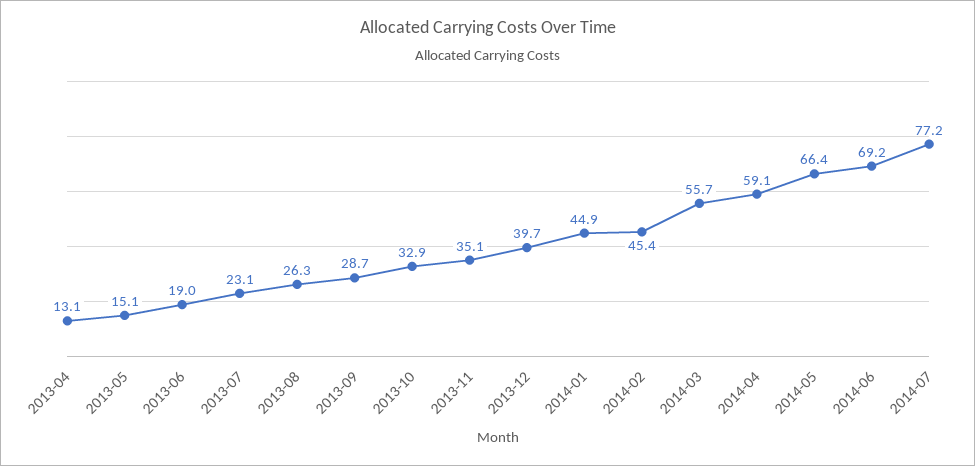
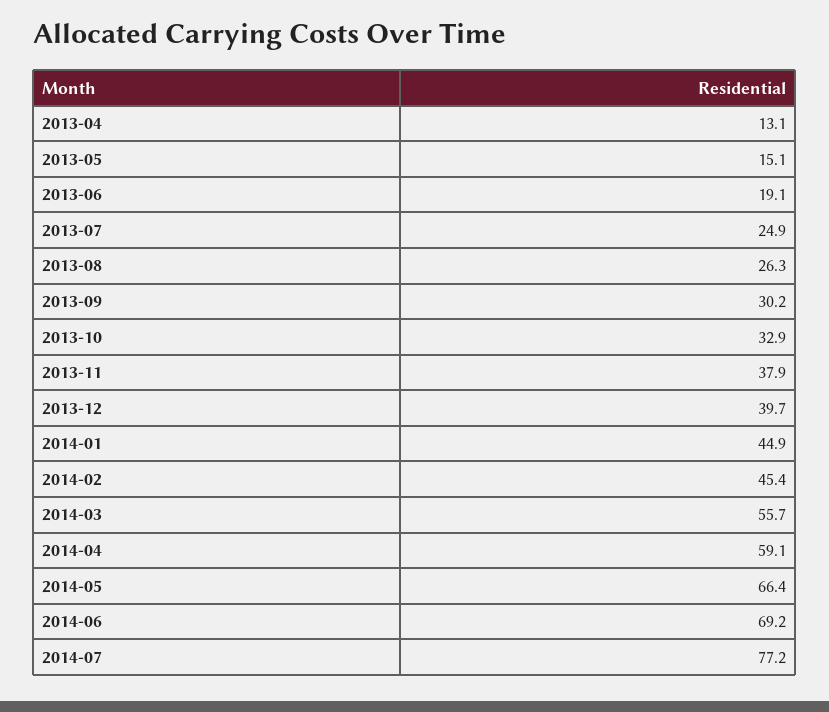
  {
    "2013-04": 13.1,
    "2013-05": 15.1,
-   "2013-06": 19,
+   "2013-06": 19.1,
-   "2013-07": 23.1,
+   "2013-07": 24.9,
    "2013-08": 26.3,
-   "2013-09": 28.7,
+   "2013-09": 30.2,
    "2013-10": 32.9,
-   "2013-11": 35.1,
+   "2013-11": 37.9,
    "2013-12": 39.7,
    "2014-01": 44.9,
    "2014-02": 45.4,
    "2014-03": 55.7,
    "2014-04": 59.1,
    "2014-05": 66.4,
    "2014-06": 69.2,
    "2014-07": 77.2
  }

